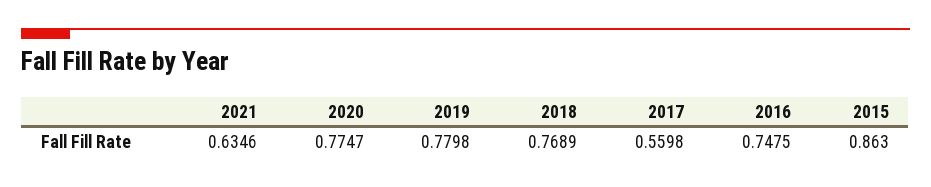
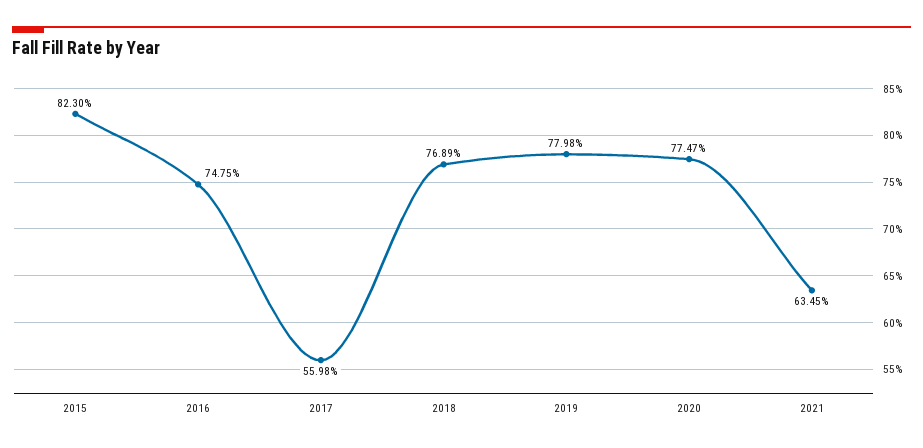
  {
-   "2021": 0.6346,
+   "2021": 0.6345,
    "2020": 0.7747,
    "2019": 0.7798,
    "2018": 0.7689,
    "2017": 0.5598,
    "2016": 0.7475,
-   "2015": 0.863
+   "2015": 0.823
  }

